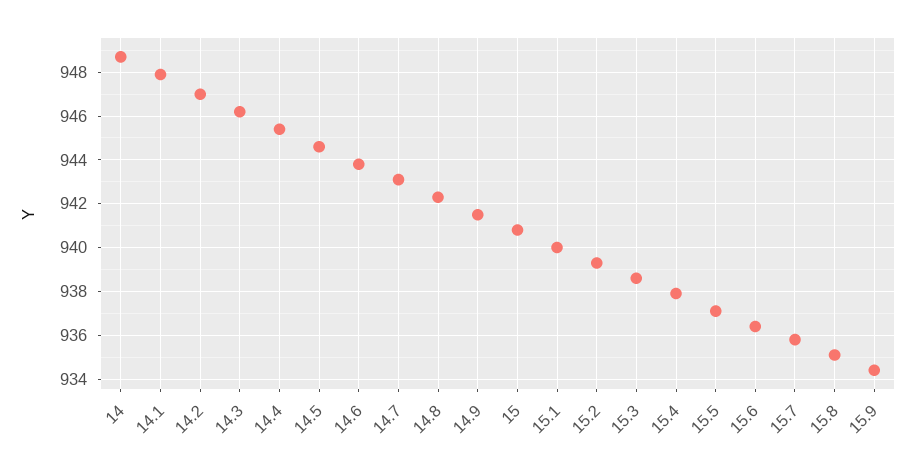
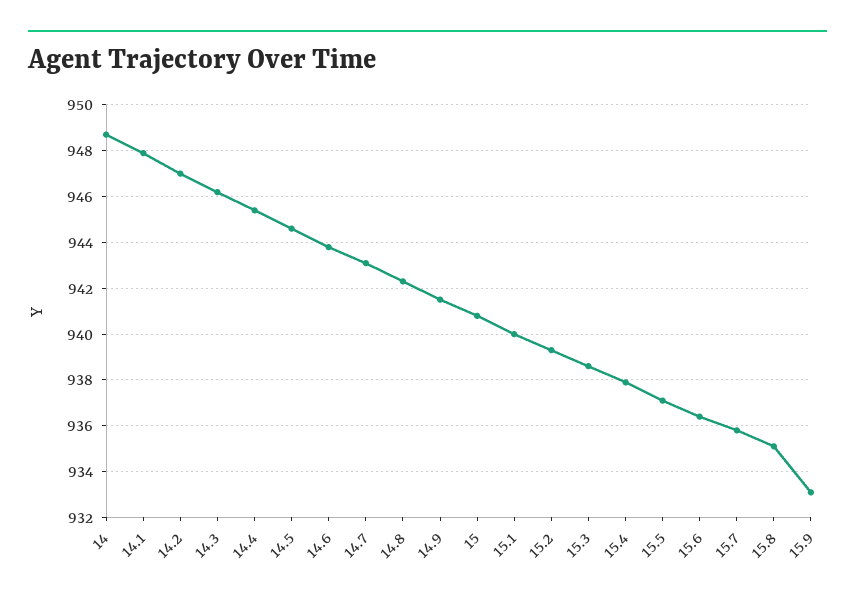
  {
    "14": 948.5,
    "14.1": 948,
    "14.2": 947,
    "14.3": 946,
    "14.4": 945.5,
    "14.5": 944.5,
    "14.6": 944,
    "14.7": 943,
    "14.8": 942.5,
    "14.9": 941.5,
    "15": 941,
    "15.1": 940,
    "15.2": 939.5,
    "15.3": 938.5,
    "15.4": 938,
    "15.5": 937,
    "15.6": 936.5,
    "15.7": 936,
    "15.8": 935,
-   "15.9": 934.5
+   "15.9": 933
  }

